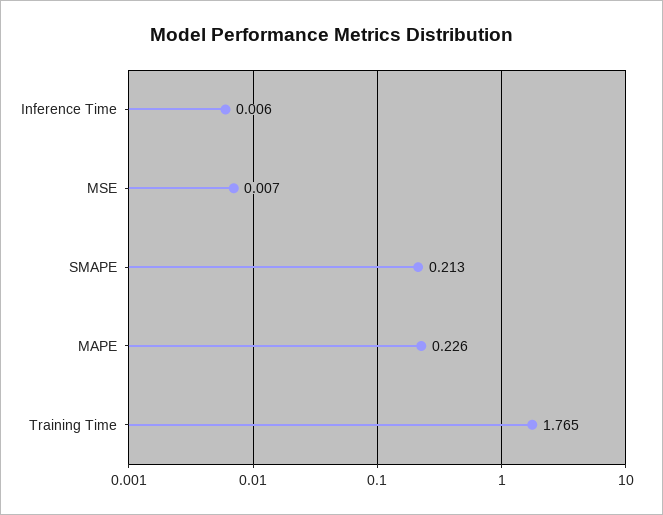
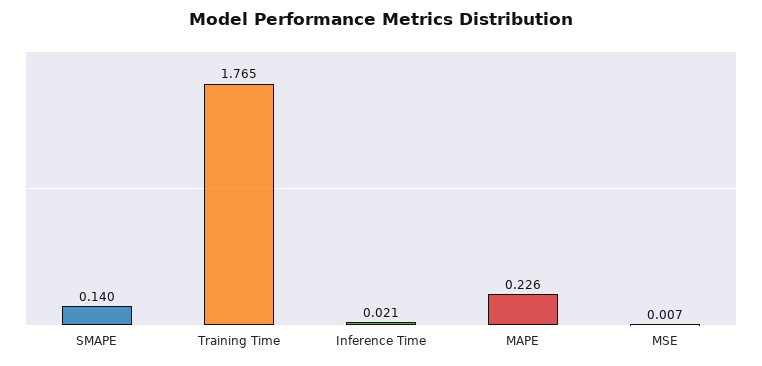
  {
-   "Inference Time": 0.006,
+   "Inference Time": 0.021,
    "MSE": 0.007,
-   "SMAPE": 0.213,
+   "SMAPE": 0.14,
    "MAPE": 0.226,
    "Training Time": 1.765
  }

